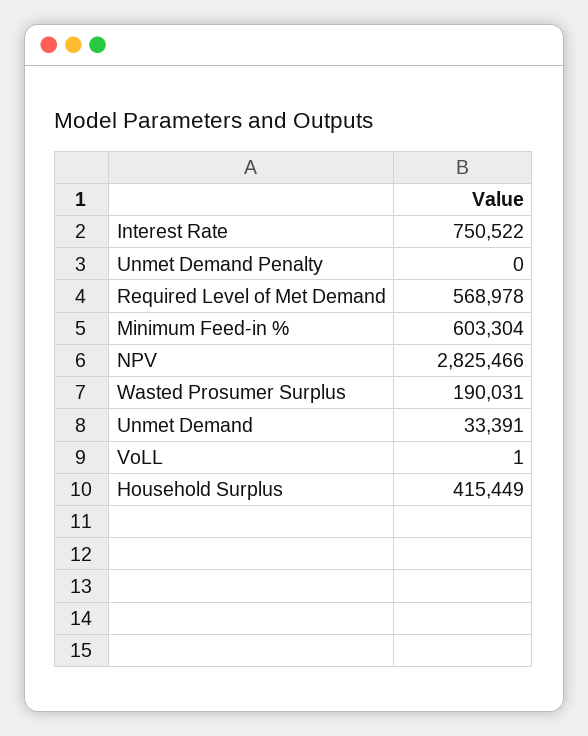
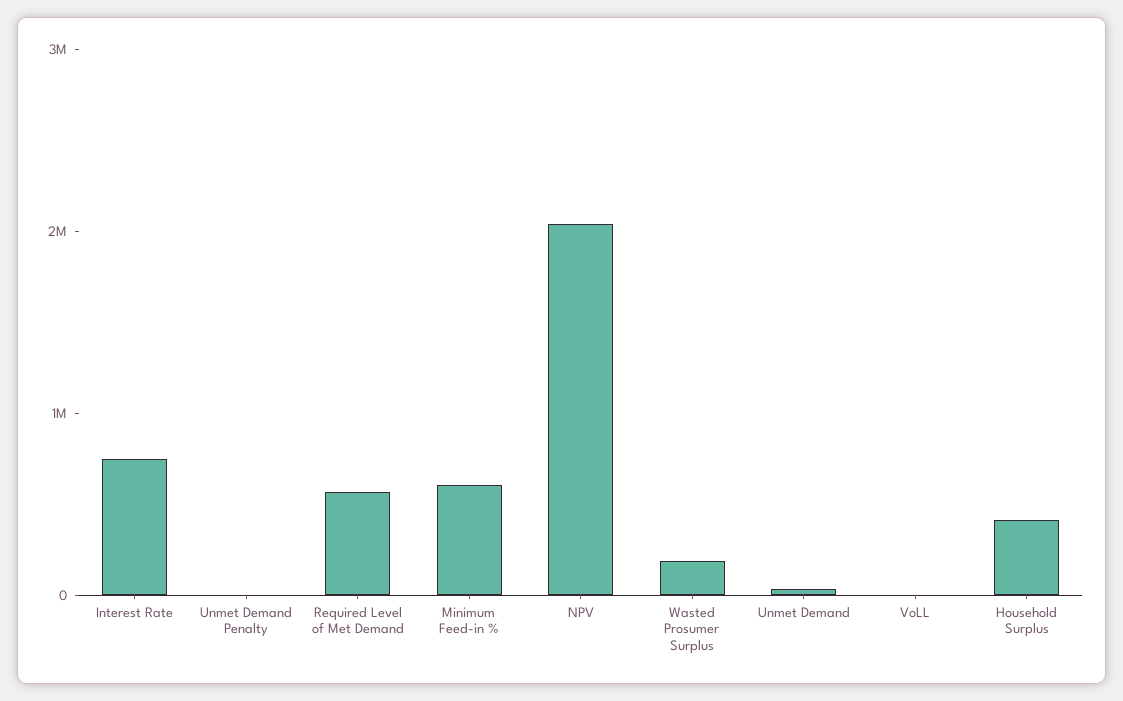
  {
    "Interest Rate": 750522,
    "Unmet Demand Penalty": 0,
    "Required Level of Met Demand": 568978,
    "Minimum Feed-in %": 603304,
-   "NPV": 2825466,
+   "NPV": 2000000,
    "Wasted Prosumer Surplus": 190031,
    "Unmet Demand": 33391,
    "VoLL": 1,
    "Household Surplus": 415449
  }

